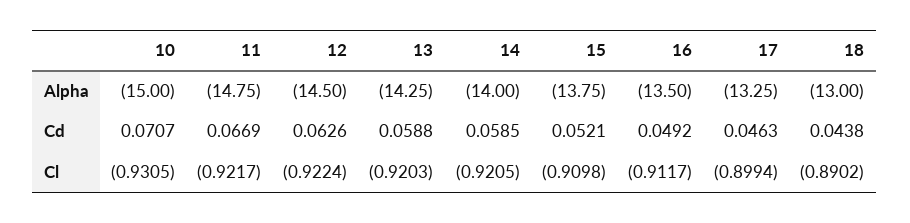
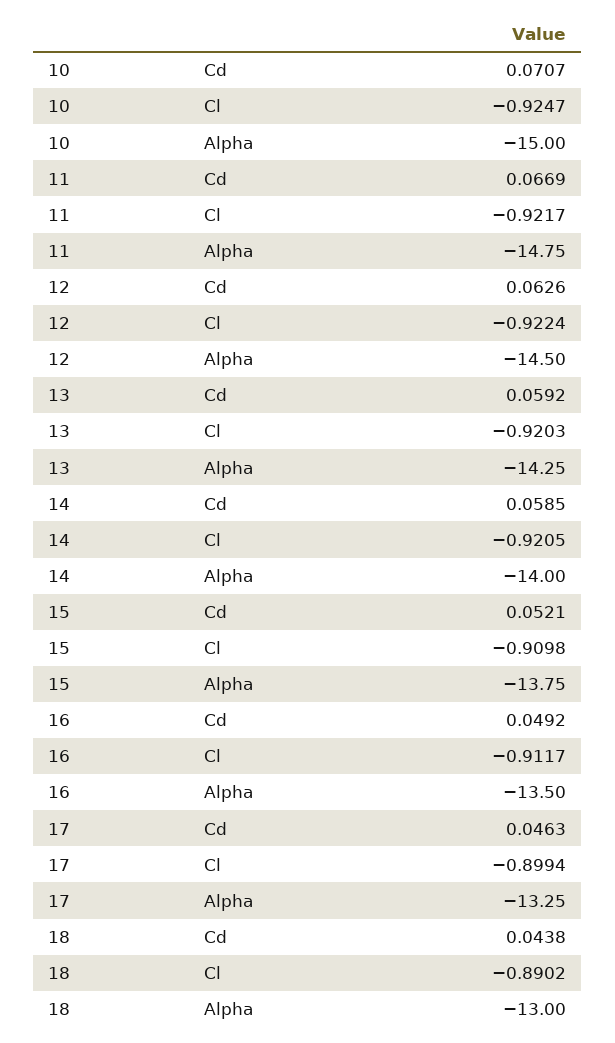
  {
    "10": {
      "Alpha": -15,
      "Cd": 0.0707,
-     "Cl": -0.9305
+     "Cl": -0.9247
    },
    "11": {
      "Alpha": -14.75,
      "Cd": 0.0669,
      "Cl": -0.9217
    },
    "12": {
      "Alpha": -14.5,
      "Cd": 0.0626,
      "Cl": -0.9224
    },
    "13": {
      "Alpha": -14.25,
-     "Cd": 0.0588,
+     "Cd": 0.0592,
      "Cl": -0.9203
    },
    "14": {
      "Alpha": -14,
      "Cd": 0.0585,
      "Cl": -0.9205
    },
    "15": {
      "Alpha": -13.75,
      "Cd": 0.0521,
      "Cl": -0.9098
    },
    "16": {
      "Alpha": -13.5,
      "Cd": 0.0492,
      "Cl": -0.9117
    },
    "17": {
      "Alpha": -13.25,
      "Cd": 0.0463,
      "Cl": -0.8994
    },
    "18": {
      "Alpha": -13,
      "Cd": 0.0438,
      "Cl": -0.8902
    }
  }

